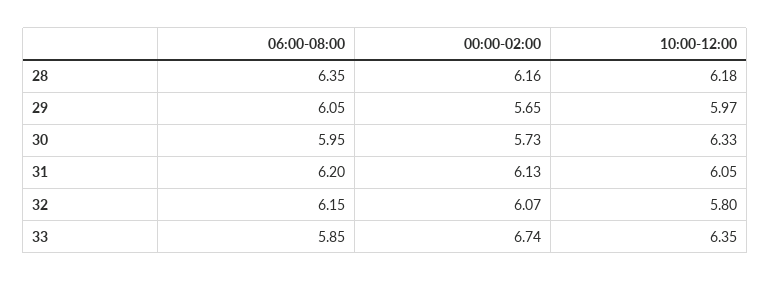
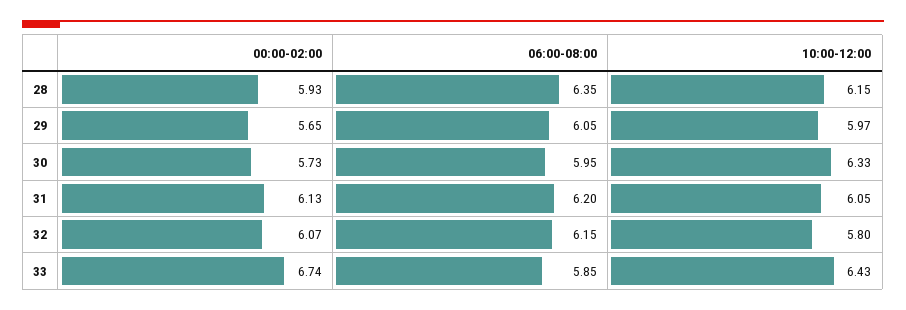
  {
    "06:00-08:00": {
      "28": 6.35,
      "29": 6.05,
      "30": 5.95,
      "31": 6.2,
      "32": 6.15,
      "33": 5.85
    },
    "00:00-02:00": {
-     "28": 6.16,
+     "28": 5.93,
      "29": 5.65,
      "30": 5.73,
      "31": 6.13,
      "32": 6.07,
      "33": 6.74
    },
    "10:00-12:00": {
-     "28": 6.18,
+     "28": 6.15,
      "29": 5.97,
      "30": 6.33,
      "31": 6.05,
      "32": 5.8,
-     "33": 6.35
+     "33": 6.43
    }
  }

